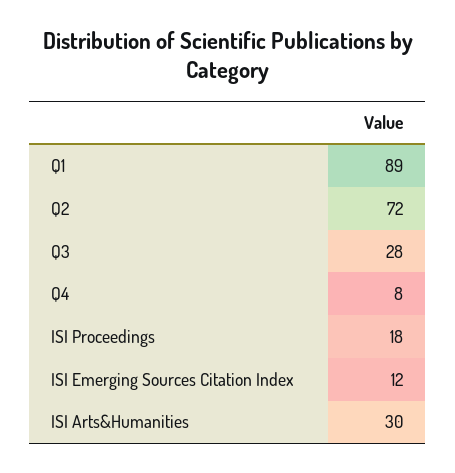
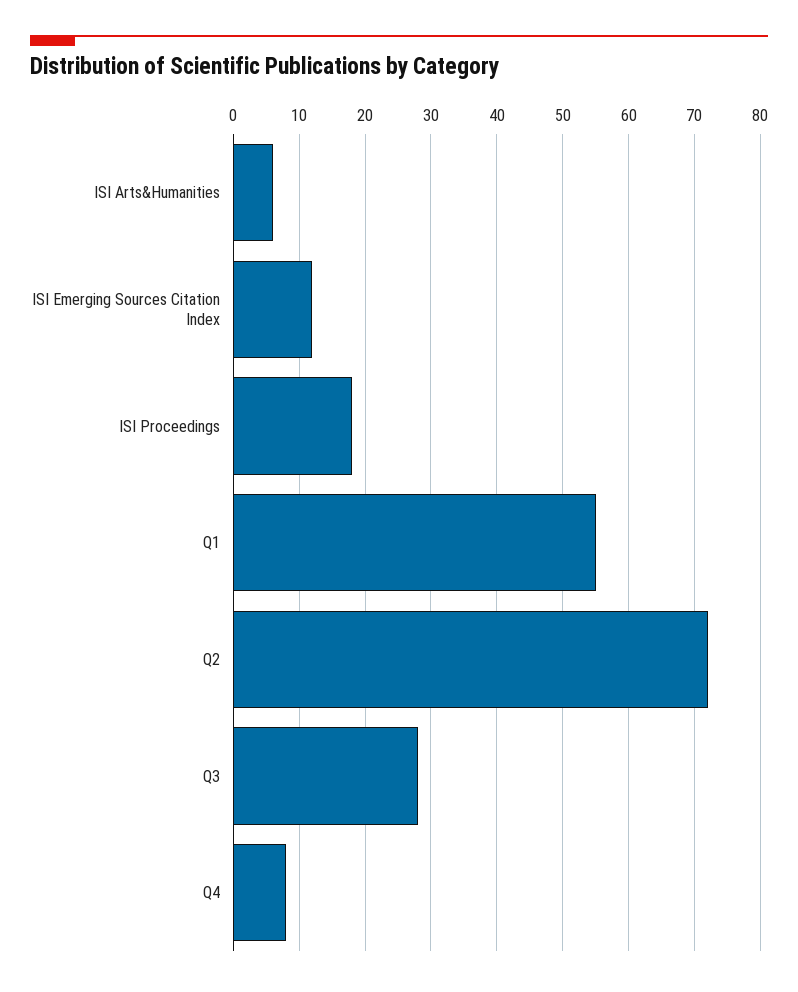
  {
-   "Q1": 89,
+   "Q1": 55,
    "Q2": 72,
    "Q3": 28,
    "Q4": 8,
    "ISI Proceedings": 18,
    "ISI Emerging Sources Citation Index": 12,
-   "ISI Arts&Humanities": 30
+   "ISI Arts&Humanities": 6
  }

